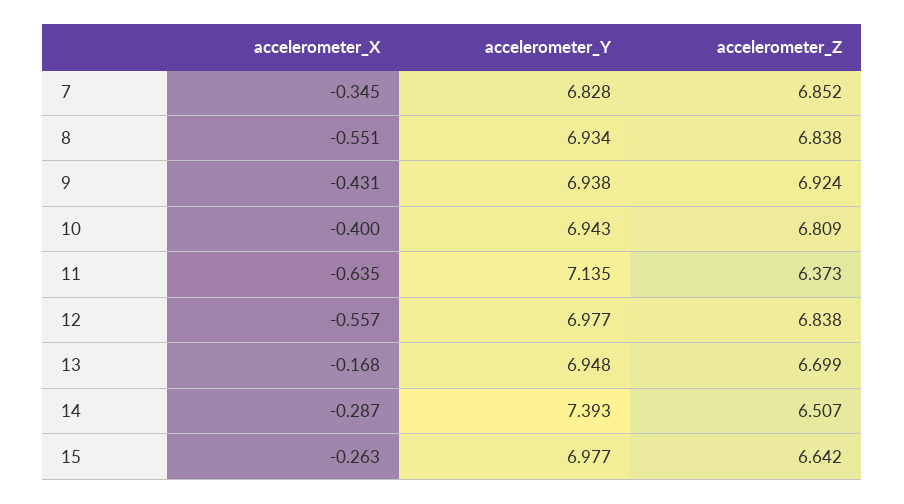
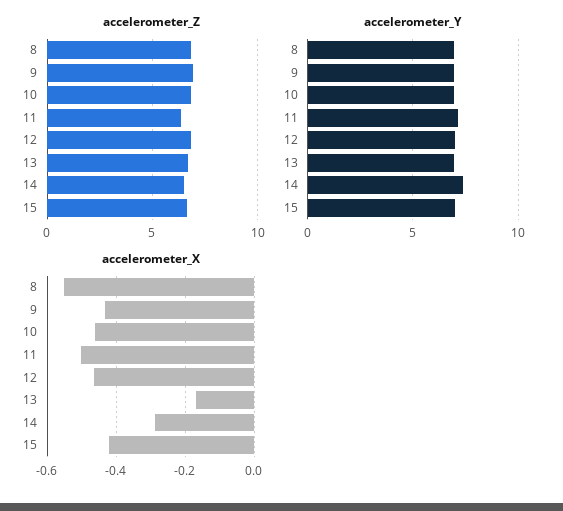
  {
    "accelerometer_X": {
-     "7": -0.345,
      "8": -0.551,
      "9": -0.431,
-     "10": -0.4,
+     "10": -0.46,
-     "11": -0.635,
+     "11": -0.5,
-     "12": -0.557,
+     "12": -0.46,
      "13": -0.168,
      "14": -0.287,
-     "15": -0.263
+     "15": -0.42
    },
    "accelerometer_Y": {
-     "7": 6.828,
      "8": 6.934,
      "9": 6.938,
      "10": 6.943,
      "11": 7.135,
      "12": 6.977,
      "13": 6.948,
      "14": 7.393,
      "15": 6.977
    },
    "accelerometer_Z": {
-     "7": 6.852,
      "8": 6.838,
      "9": 6.924,
      "10": 6.809,
      "11": 6.373,
      "12": 6.838,
      "13": 6.699,
      "14": 6.507,
      "15": 6.642
    }
  }

